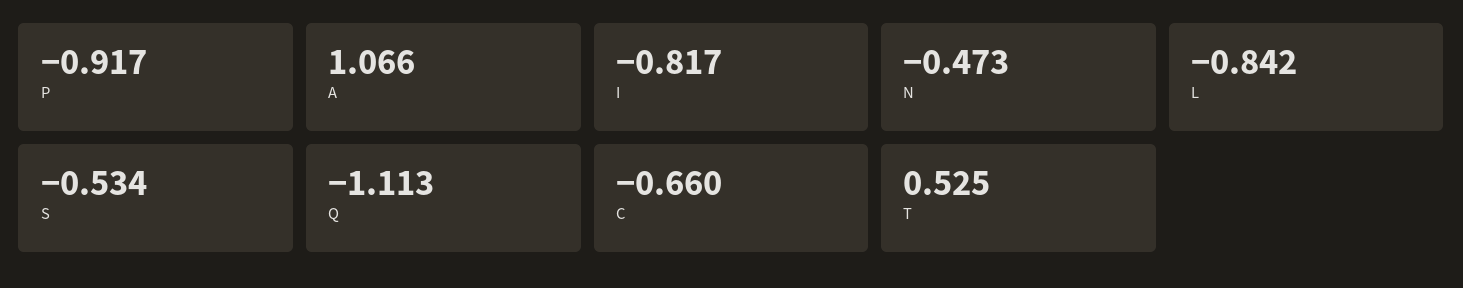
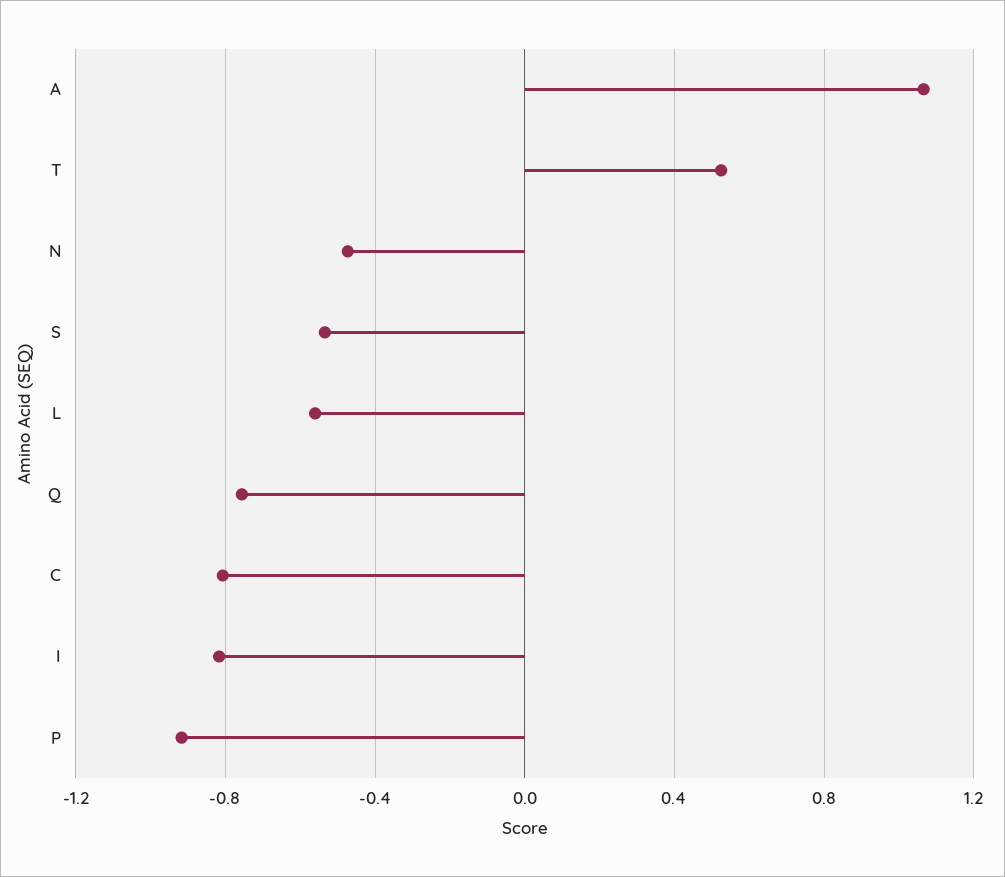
  {
    "P": -0.917,
    "A": 1.066,
    "I": -0.817,
    "N": -0.473,
-   "L": -0.842,
+   "L": -0.55,
    "S": -0.534,
-   "Q": -1.113,
+   "Q": -0.75,
-   "C": -0.66,
+   "C": -0.8,
    "T": 0.525
  }

